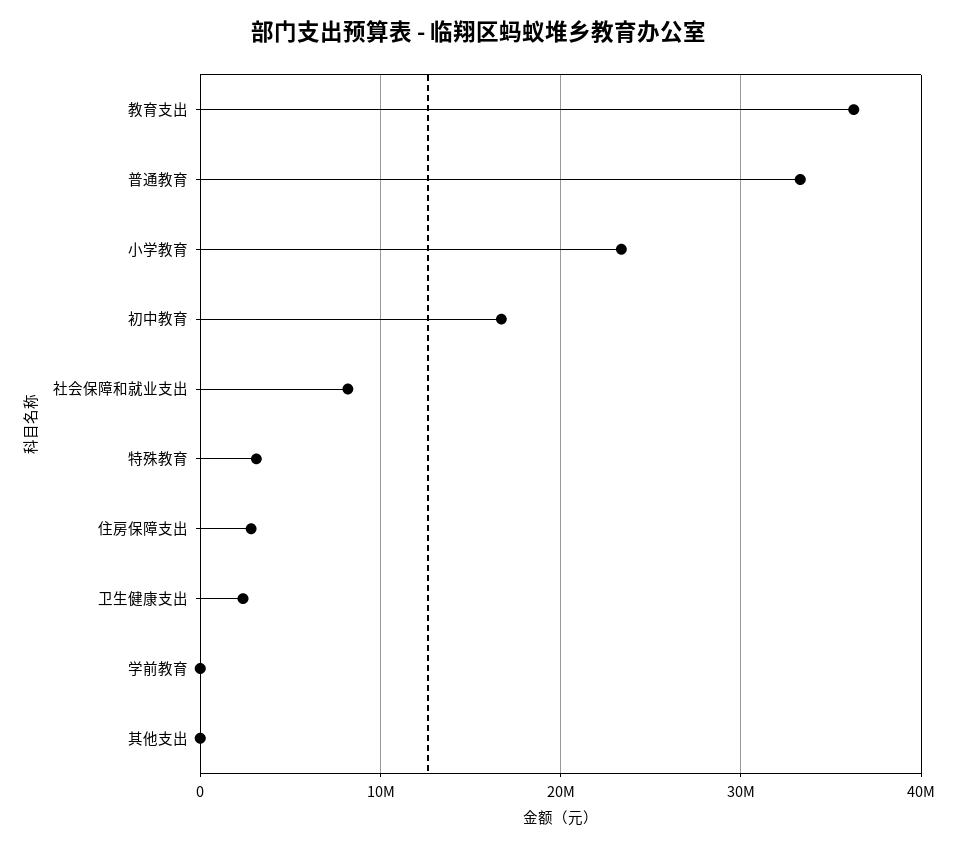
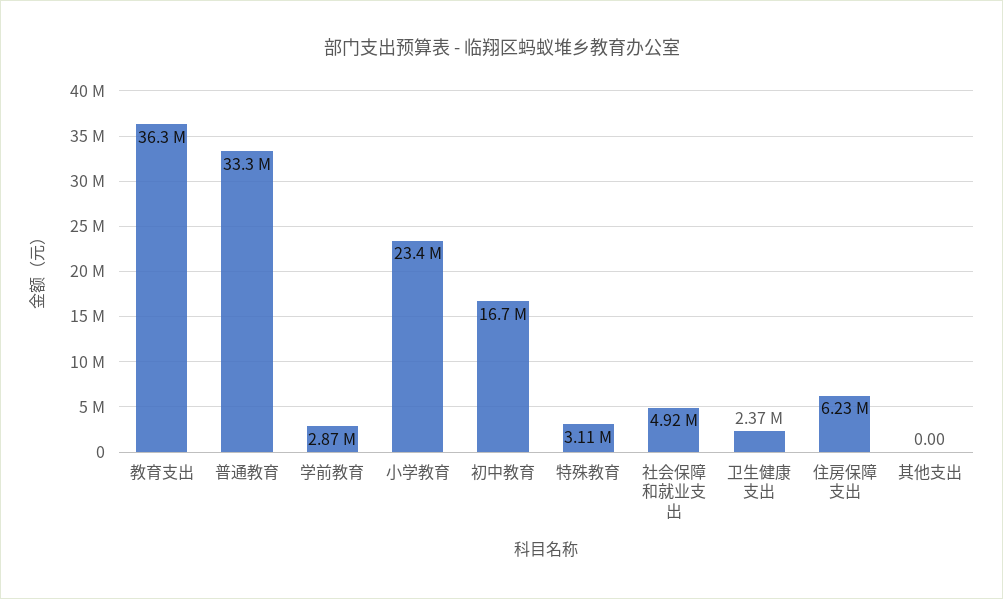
  {
    "教育支出": 36300000,
    "普通教育": 33300000,
    "小学教育": 23400000,
    "初中教育": 16700000,
-   "社会保障和就业支出": 8000000,
+   "社会保障和就业支出": 4920000,
    "特殊教育": 3110000,
-   "住房保障支出": 3000000,
+   "住房保障支出": 6230000,
    "卫生健康支出": 2370000,
-   "学前教育": 0,
+   "学前教育": 2870000,
    "其他支出": 0
  }

